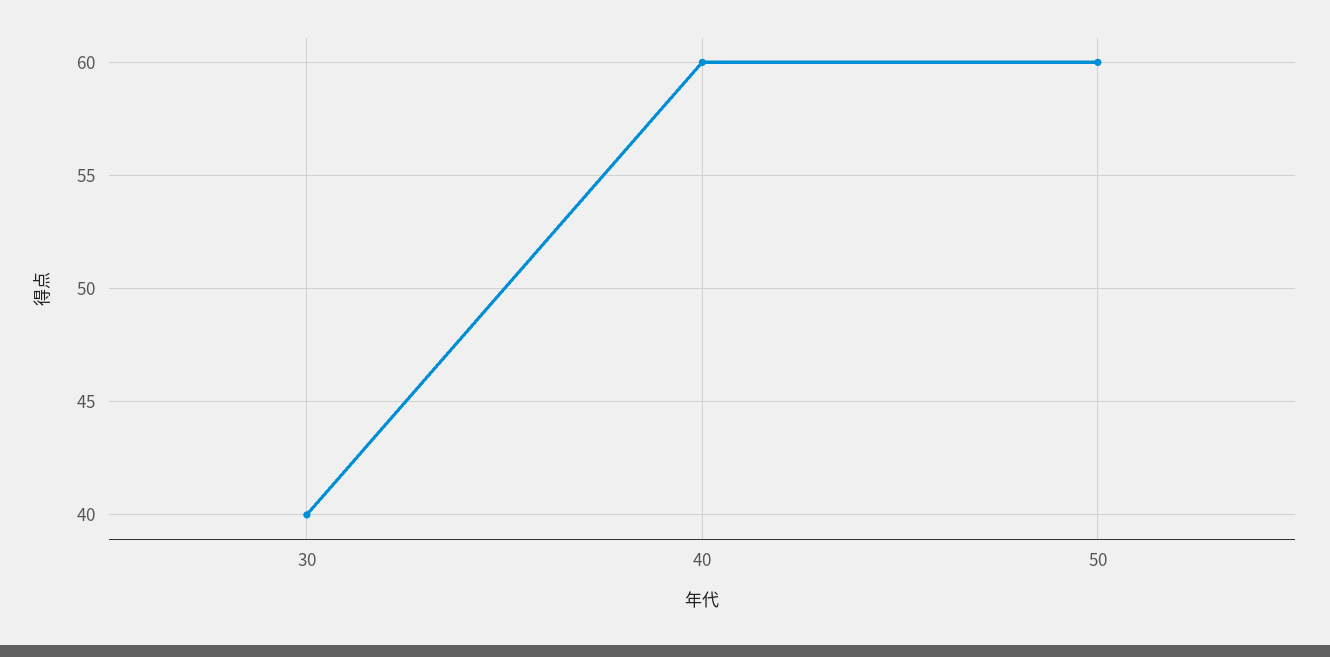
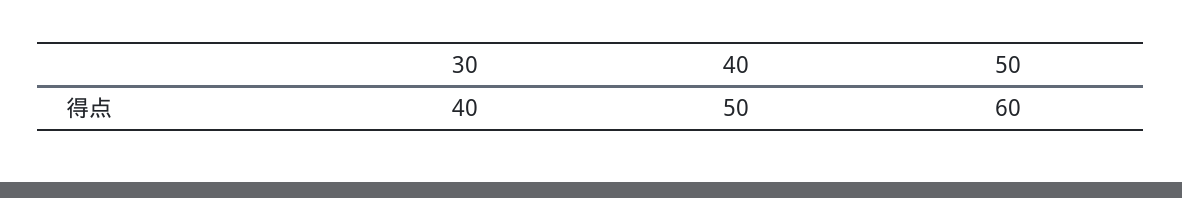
  {
    "30": 40,
-   "40": 60,
+   "40": 50,
    "50": 60
  }

